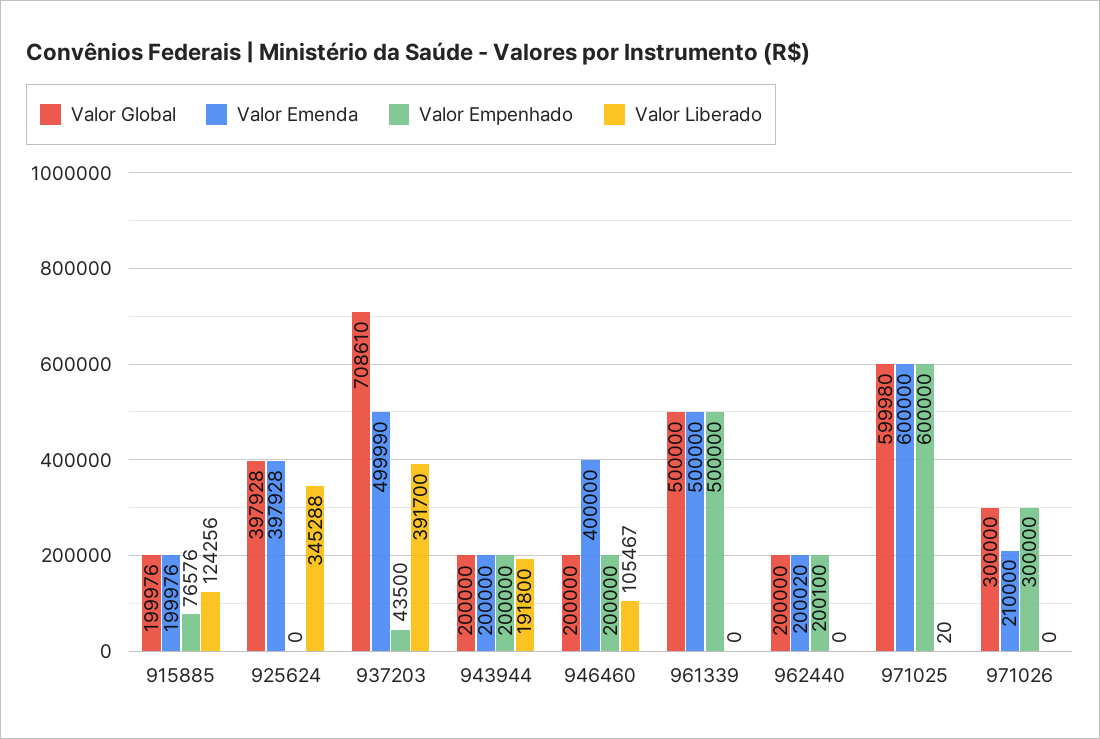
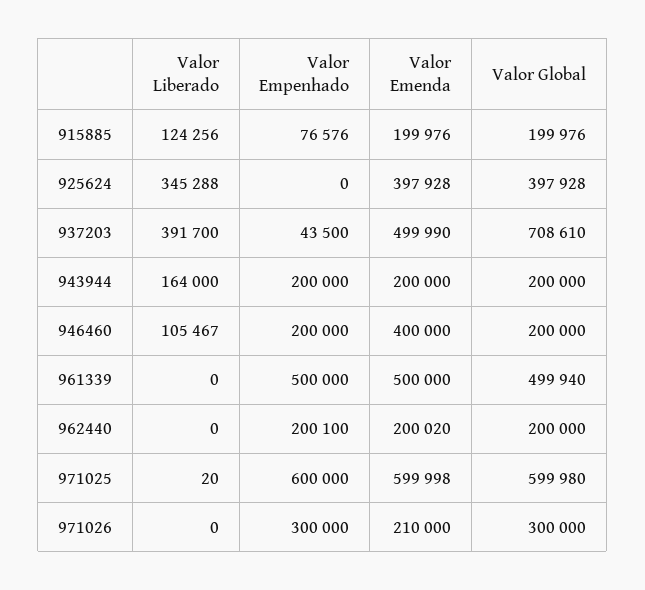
  {
    "Valor Global": {
      "915885": 199976,
      "925624": 397928,
      "937203": 708610,
      "943944": 200000,
      "946460": 200000,
-     "961339": 500000,
+     "961339": 499940,
      "962440": 200000,
      "971025": 599980,
      "971026": 300000
    },
    "Valor Emenda": {
      "915885": 199976,
      "925624": 397928,
      "937203": 499990,
      "943944": 200000,
      "946460": 400000,
      "961339": 500000,
      "962440": 200020,
-     "971025": 600000,
+     "971025": 599998,
      "971026": 210000
    },
    "Valor Empenhado": {
      "915885": 76576,
      "925624": 0,
      "937203": 43500,
      "943944": 200000,
      "946460": 200000,
      "961339": 500000,
      "962440": 200100,
      "971025": 600000,
      "971026": 300000
    },
    "Valor Liberado": {
      "915885": 124256,
      "925624": 345288,
      "937203": 391700,
-     "943944": 191800,
+     "943944": 164000,
      "946460": 105467,
      "961339": 0,
      "962440": 0,
      "971025": 20,
      "971026": 0
    }
  }

